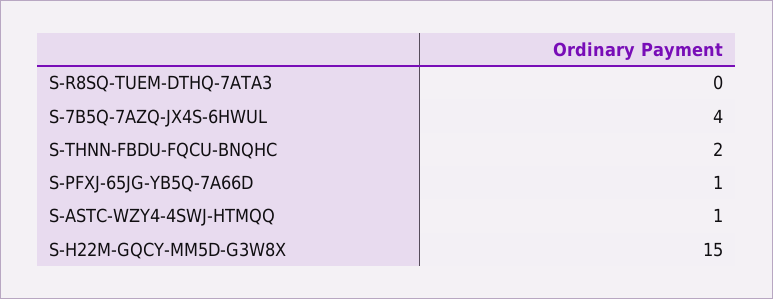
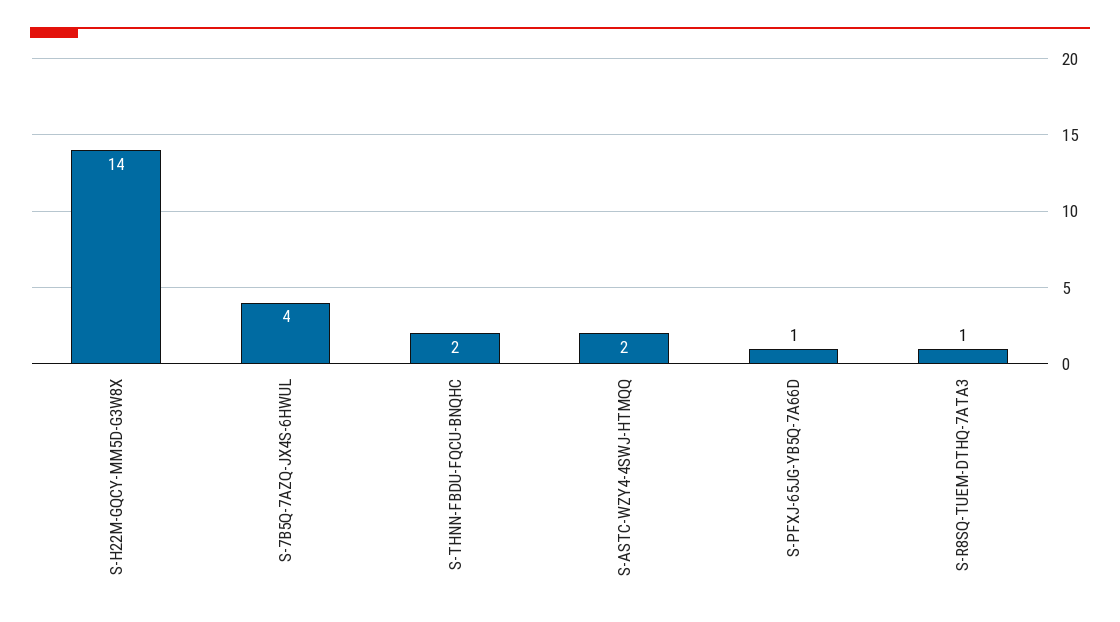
  {
-   "S-R8SQ-TUEM-DTHQ-7ATA3": 0,
+   "S-R8SQ-TUEM-DTHQ-7ATA3": 1,
    "S-7B5Q-7AZQ-JX4S-6HWUL": 4,
    "S-THNN-FBDU-FQCU-BNQHC": 2,
    "S-PFXJ-65JG-YB5Q-7A66D": 1,
-   "S-ASTC-WZY4-4SWJ-HTMQQ": 1,
+   "S-ASTC-WZY4-4SWJ-HTMQQ": 2,
-   "S-H22M-GQCY-MM5D-G3W8X": 15
+   "S-H22M-GQCY-MM5D-G3W8X": 14
  }

